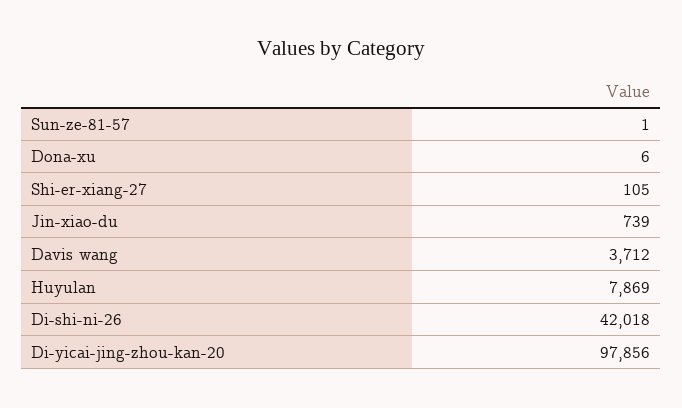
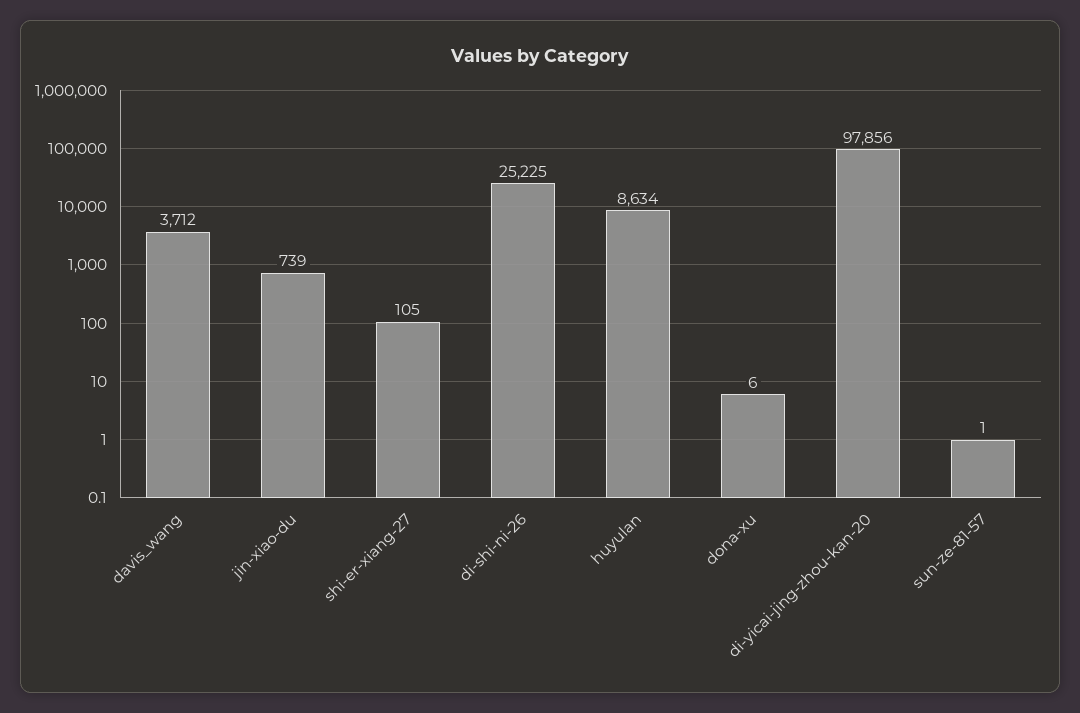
  {
    "Sun-ze-81-57": 1,
    "Dona-xu": 6,
    "Shi-er-xiang-27": 105,
    "Jin-xiao-du": 739,
    "Davis wang": 3712,
-   "Huyulan": 7869,
+   "Huyulan": 8634,
-   "Di-shi-ni-26": 42018,
+   "Di-shi-ni-26": 25225,
    "Di-yicai-jing-zhou-kan-20": 97856
  }

